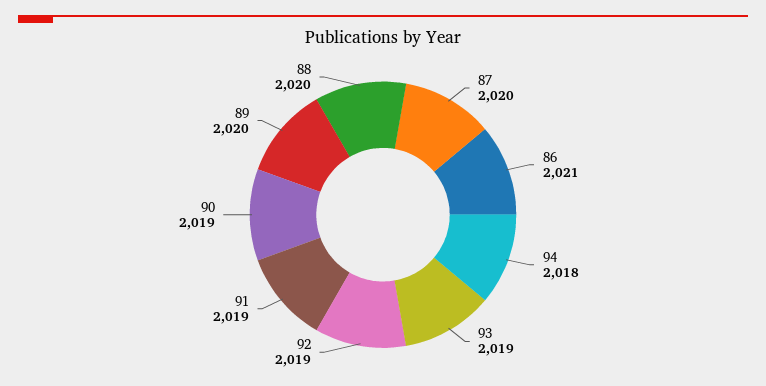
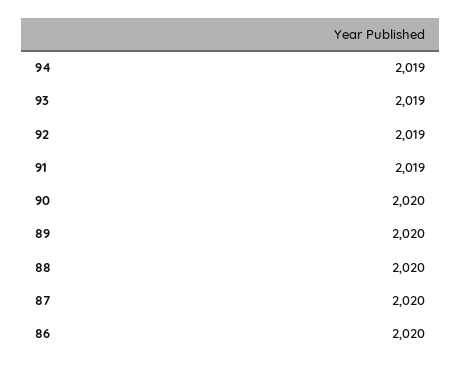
  {
    "87": 2020,
-   "86": 2021,
+   "86": 2020,
-   "94": 2018,
+   "94": 2019,
    "93": 2019,
    "92": 2019,
    "91": 2019,
-   "90": 2019,
+   "90": 2020,
    "89": 2020,
    "88": 2020
  }

